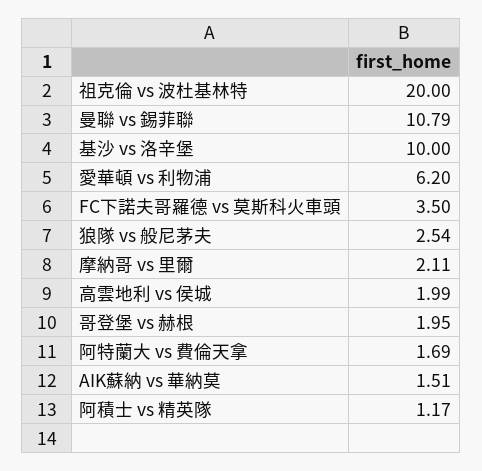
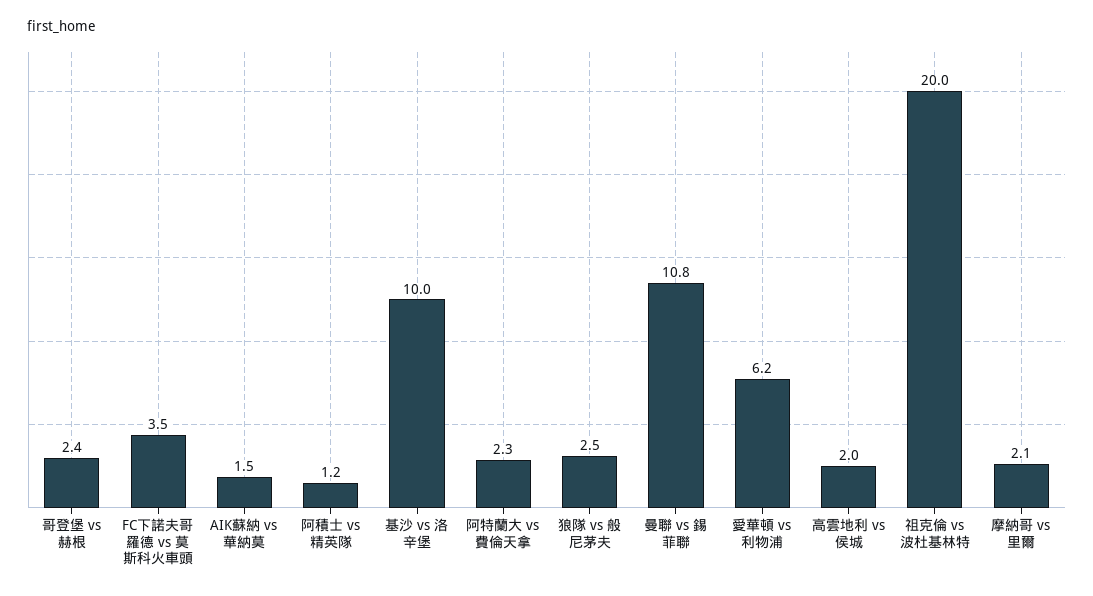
  {
    "祖克倫 vs 波杜基林特": 20,
    "曼聯 vs 錫菲聯": 10.79,
    "基沙 vs 洛辛堡": 10,
    "愛華頓 vs 利物浦": 6.2,
    "FC下諾夫哥羅德 vs 莫斯科火車頭": 3.5,
    "狼隊 vs 般尼茅夫": 2.54,
    "摩納哥 vs 里爾": 2.11,
    "高雲地利 vs 侯城": 1.99,
-   "哥登堡 vs 赫根": 1.95,
+   "哥登堡 vs 赫根": 2.4,
-   "阿特蘭大 vs 費倫天拿": 1.69,
+   "阿特蘭大 vs 費倫天拿": 2.3,
    "AIK蘇納 vs 華納莫": 1.51,
    "阿積士 vs 精英隊": 1.17
  }

